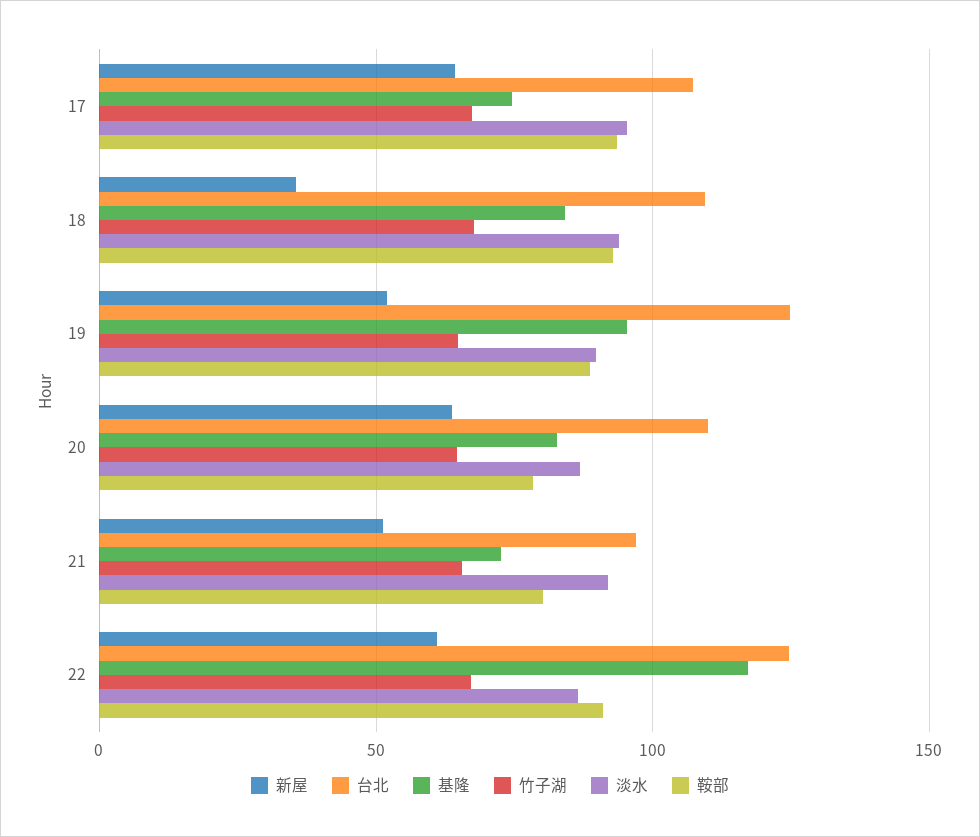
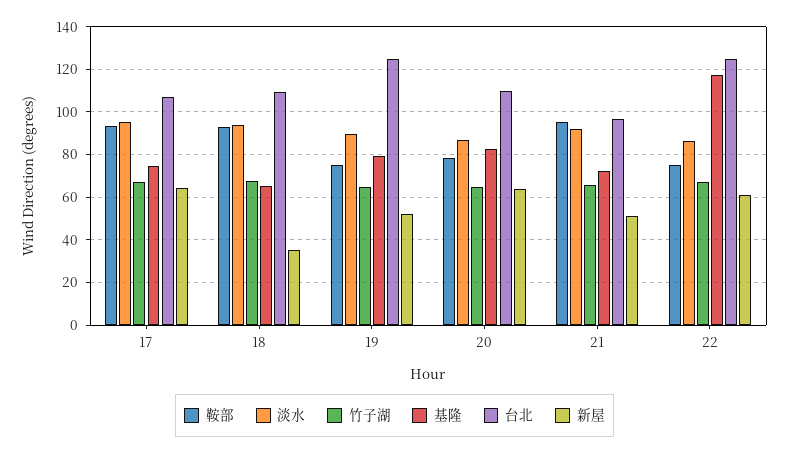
  {
    "新屋": {
      "17": 65,
      "18": 35,
      "19": 50,
      "20": 65,
      "21": 50,
      "22": 60
    },
    "台北": {
      "17": 105,
      "18": 110,
      "19": 125,
      "20": 110,
      "21": 95,
      "22": 125
    },
    "基隆": {
      "17": 75,
-     "18": 85,
+     "18": 65,
-     "19": 95,
+     "19": 80,
      "20": 85,
      "21": 75,
      "22": 115
    },
    "竹子湖": {
      "17": 65,
      "18": 70,
      "19": 65,
      "20": 65,
      "21": 65,
      "22": 65
    },
    "淡水": {
      "17": 95,
      "18": 95,
      "19": 90,
      "20": 85,
      "21": 90,
      "22": 85
    },
    "鞍部": {
      "17": 95,
      "18": 95,
-     "19": 90,
+     "19": 75,
      "20": 80,
-     "21": 80,
+     "21": 95,
-     "22": 90
+     "22": 75
    }
  }

